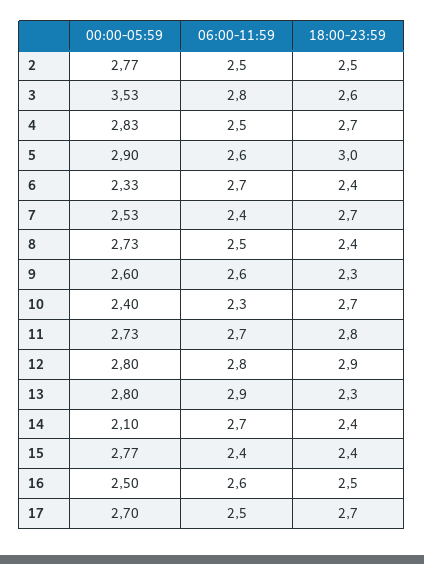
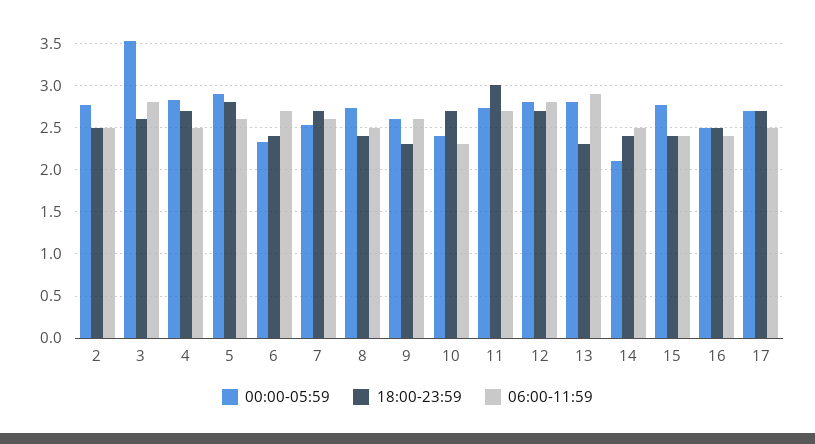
  {
    "00:00-05:59": {
      "2": 2.77,
      "3": 3.53,
      "4": 2.83,
      "5": 2.9,
      "6": 2.33,
      "7": 2.53,
      "8": 2.73,
      "9": 2.6,
      "10": 2.4,
      "11": 2.73,
      "12": 2.8,
      "13": 2.8,
      "14": 2.1,
      "15": 2.77,
      "16": 2.5,
      "17": 2.7
    },
    "06:00-11:59": {
      "2": 2.5,
      "3": 2.8,
      "4": 2.5,
      "5": 2.6,
      "6": 2.7,
-     "7": 2.4,
+     "7": 2.6,
      "8": 2.5,
      "9": 2.6,
      "10": 2.3,
      "11": 2.7,
      "12": 2.8,
      "13": 2.9,
-     "14": 2.7,
+     "14": 2.5,
      "15": 2.4,
-     "16": 2.6,
+     "16": 2.4,
      "17": 2.5
    },
    "18:00-23:59": {
      "2": 2.5,
      "3": 2.6,
      "4": 2.7,
-     "5": 3,
+     "5": 2.8,
      "6": 2.4,
      "7": 2.7,
      "8": 2.4,
      "9": 2.3,
      "10": 2.7,
-     "11": 2.8,
+     "11": 3,
-     "12": 2.9,
+     "12": 2.7,
      "13": 2.3,
      "14": 2.4,
      "15": 2.4,
      "16": 2.5,
      "17": 2.7
    }
  }

